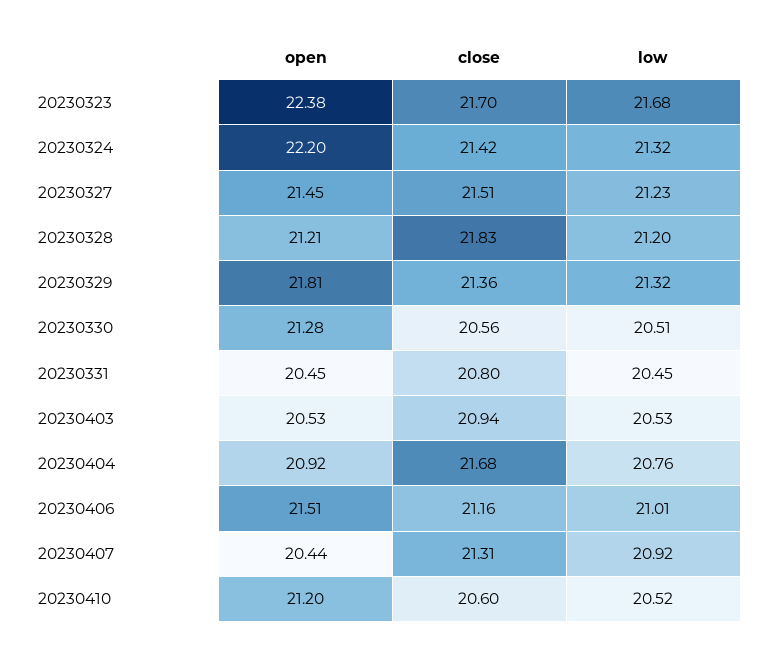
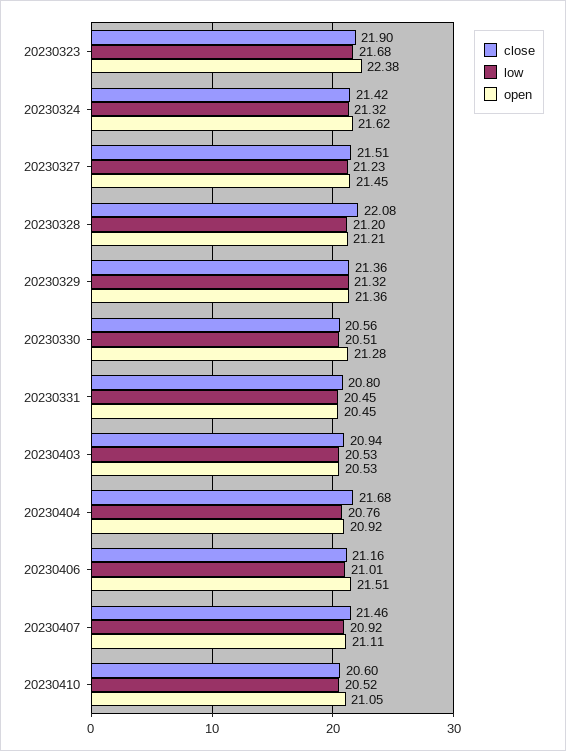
  {
    "open": {
      "20230323": 22.38,
-     "20230324": 22.2,
+     "20230324": 21.62,
      "20230327": 21.45,
      "20230328": 21.21,
-     "20230329": 21.81,
+     "20230329": 21.36,
      "20230330": 21.28,
      "20230331": 20.45,
      "20230403": 20.53,
      "20230404": 20.92,
      "20230406": 21.51,
-     "20230407": 20.44,
+     "20230407": 21.11,
-     "20230410": 21.2
+     "20230410": 21.05
    },
    "close": {
-     "20230323": 21.7,
+     "20230323": 21.9,
      "20230324": 21.42,
      "20230327": 21.51,
-     "20230328": 21.83,
+     "20230328": 22.08,
      "20230329": 21.36,
      "20230330": 20.56,
      "20230331": 20.8,
      "20230403": 20.94,
      "20230404": 21.68,
      "20230406": 21.16,
-     "20230407": 21.31,
+     "20230407": 21.46,
      "20230410": 20.6
    },
    "low": {
      "20230323": 21.68,
      "20230324": 21.32,
      "20230327": 21.23,
      "20230328": 21.2,
      "20230329": 21.32,
      "20230330": 20.51,
      "20230331": 20.45,
      "20230403": 20.53,
      "20230404": 20.76,
      "20230406": 21.01,
      "20230407": 20.92,
      "20230410": 20.52
    }
  }

